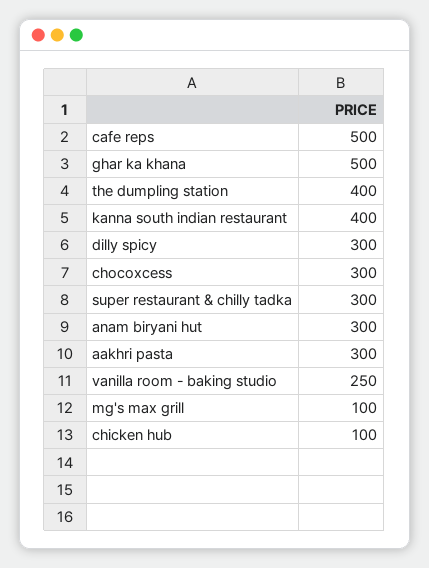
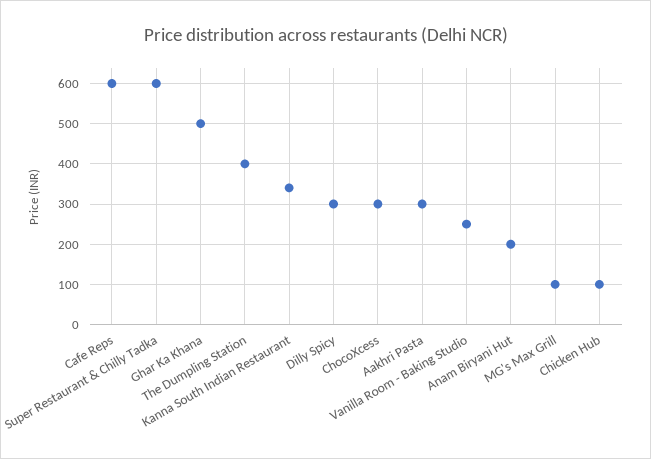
  {
-   "cafe reps": 500,
+   "cafe reps": 600,
    "ghar ka khana": 500,
    "the dumpling station": 400,
-   "kanna south indian restaurant": 400,
+   "kanna south indian restaurant": 340,
    "dilly spicy": 300,
    "chocoxcess": 300,
-   "super restaurant & chilly tadka": 300,
+   "super restaurant & chilly tadka": 600,
-   "anam biryani hut": 300,
+   "anam biryani hut": 200,
    "aakhri pasta": 300,
    "vanilla room - baking studio": 250,
    "mg's max grill": 100,
    "chicken hub": 100
  }

